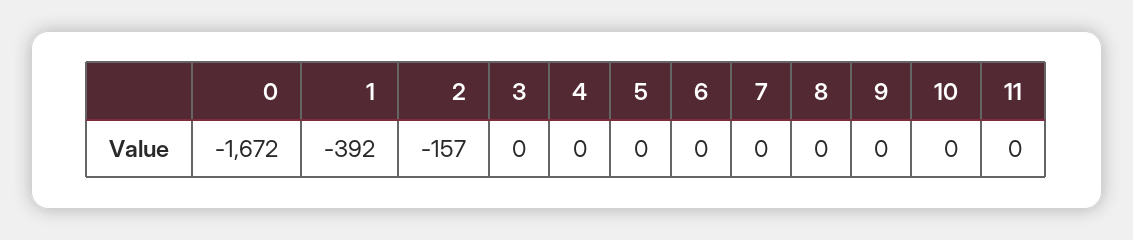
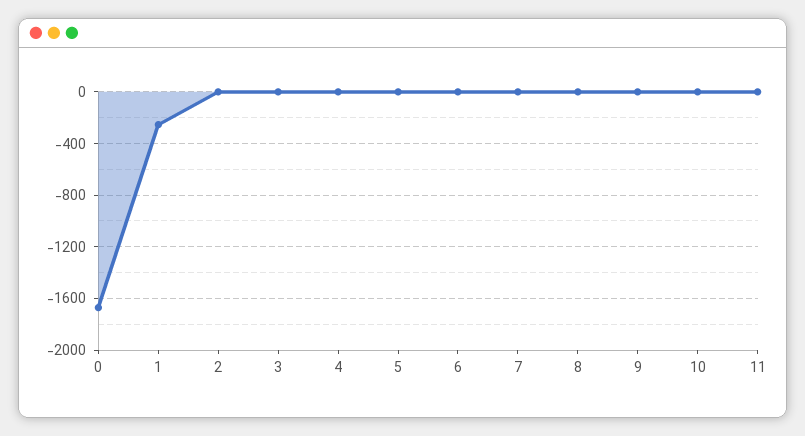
  {
    "0": -1672,
-   "1": -392,
+   "1": -250,
-   "2": -157,
+   "2": 0,
    "3": 0,
    "4": 0,
    "5": 0,
    "6": 0,
    "7": 0,
    "8": 0,
    "9": 0,
    "10": 0,
    "11": 0
  }

